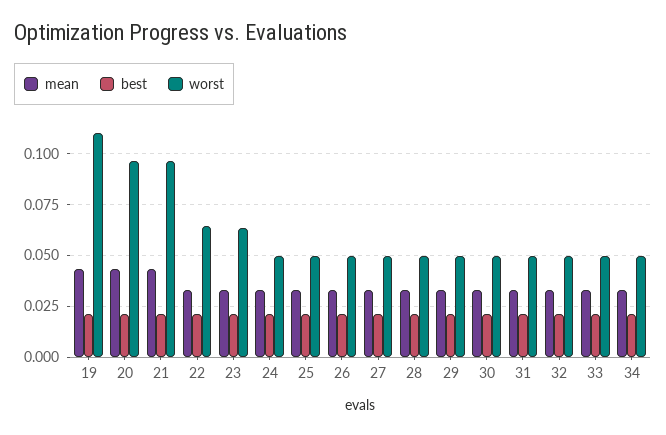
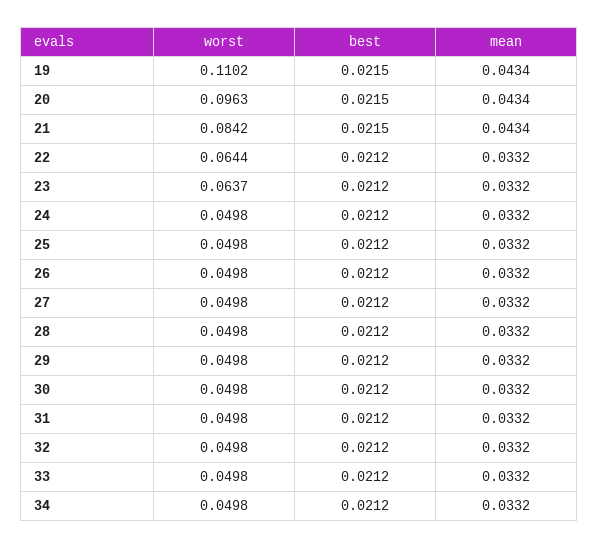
  {
    "mean": {
      "19": 0.0434,
      "20": 0.0434,
      "21": 0.0434,
      "22": 0.0332,
      "23": 0.0332,
      "24": 0.0332,
      "25": 0.0332,
      "26": 0.0332,
      "27": 0.0332,
      "28": 0.0332,
      "29": 0.0332,
      "30": 0.0332,
      "31": 0.0332,
      "32": 0.0332,
      "33": 0.0332,
      "34": 0.0332
    },
    "best": {
      "19": 0.0215,
      "20": 0.0215,
      "21": 0.0215,
      "22": 0.0212,
      "23": 0.0212,
      "24": 0.0212,
      "25": 0.0212,
      "26": 0.0212,
      "27": 0.0212,
      "28": 0.0212,
      "29": 0.0212,
      "30": 0.0212,
      "31": 0.0212,
      "32": 0.0212,
      "33": 0.0212,
      "34": 0.0212
    },
    "worst": {
      "19": 0.1102,
      "20": 0.0963,
-     "21": 0.095,
+     "21": 0.0842,
      "22": 0.0644,
      "23": 0.0637,
      "24": 0.0498,
      "25": 0.0498,
      "26": 0.0498,
      "27": 0.0498,
      "28": 0.0498,
      "29": 0.0498,
      "30": 0.0498,
      "31": 0.0498,
      "32": 0.0498,
      "33": 0.0498,
      "34": 0.0498
    }
  }

